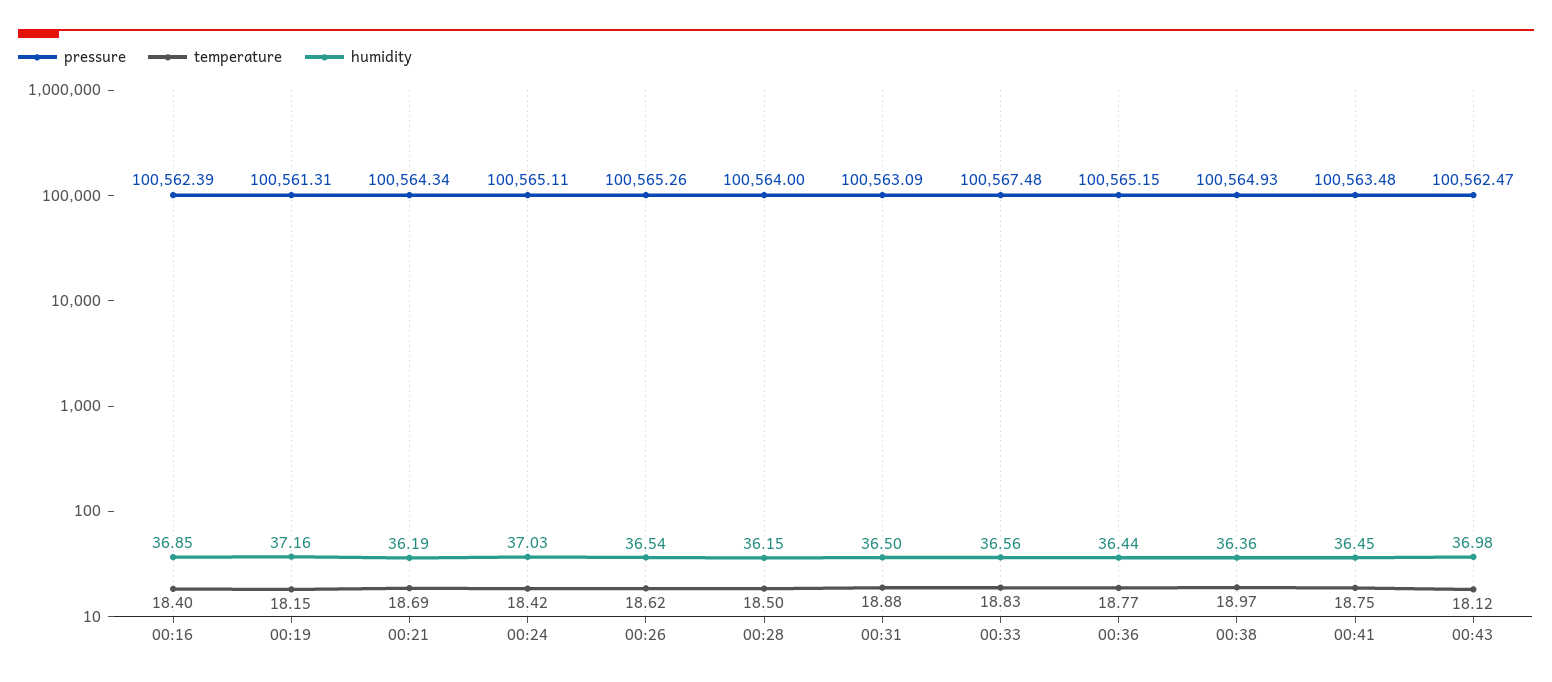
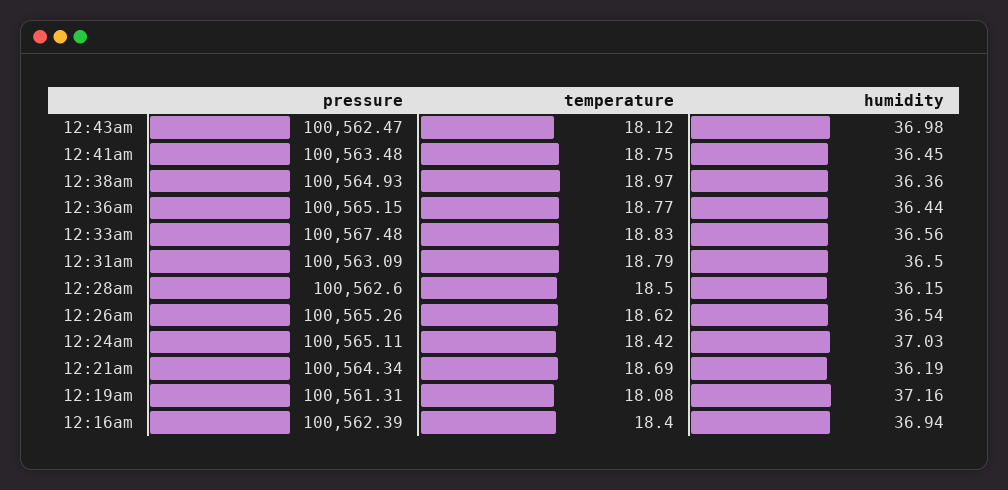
  {
    "pressure": {
      "00:16": 100562.39,
      "00:19": 100561.31,
      "00:21": 100564.34,
      "00:24": 100565.11,
      "00:26": 100565.26,
-     "00:28": 100564,
+     "00:28": 100562.6,
      "00:31": 100563.09,
      "00:33": 100567.48,
      "00:36": 100565.15,
      "00:38": 100564.93,
      "00:41": 100563.48,
      "00:43": 100562.47
    },
    "temperature": {
      "00:16": 18.4,
-     "00:19": 18.15,
+     "00:19": 18.08,
      "00:21": 18.69,
      "00:24": 18.42,
      "00:26": 18.62,
      "00:28": 18.5,
-     "00:31": 18.88,
+     "00:31": 18.79,
      "00:33": 18.83,
      "00:36": 18.77,
      "00:38": 18.97,
      "00:41": 18.75,
      "00:43": 18.12
    },
    "humidity": {
-     "00:16": 36.85,
+     "00:16": 36.94,
      "00:19": 37.16,
      "00:21": 36.19,
      "00:24": 37.03,
      "00:26": 36.54,
      "00:28": 36.15,
      "00:31": 36.5,
      "00:33": 36.56,
      "00:36": 36.44,
      "00:38": 36.36,
      "00:41": 36.45,
      "00:43": 36.98
    }
  }

